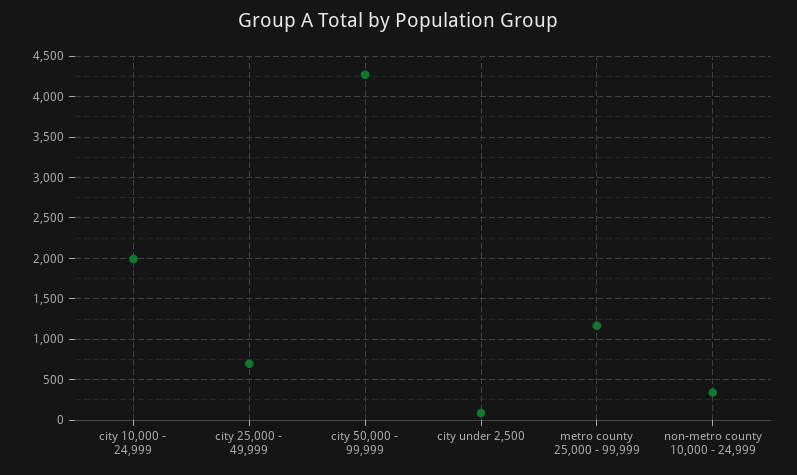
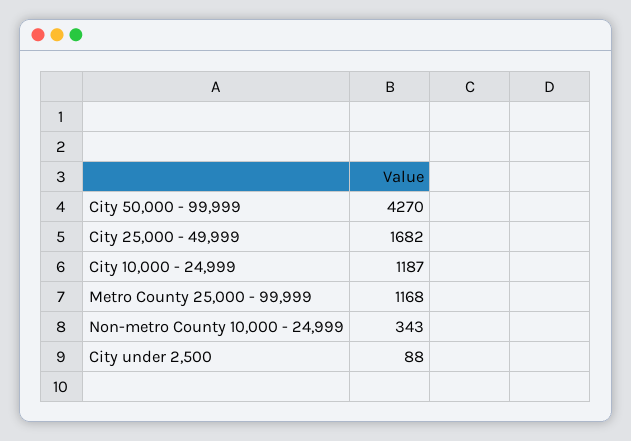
  {
-   "city 10,000 - 24,999": 2000,
+   "city 10,000 - 24,999": 1187,
-   "city 25,000 - 49,999": 700,
+   "city 25,000 - 49,999": 1682,
    "city 50,000 - 99,999": 4270,
    "city under 2,500": 88,
    "metro county 25,000 - 99,999": 1168,
    "non-metro county 10,000 - 24,999": 343
  }

